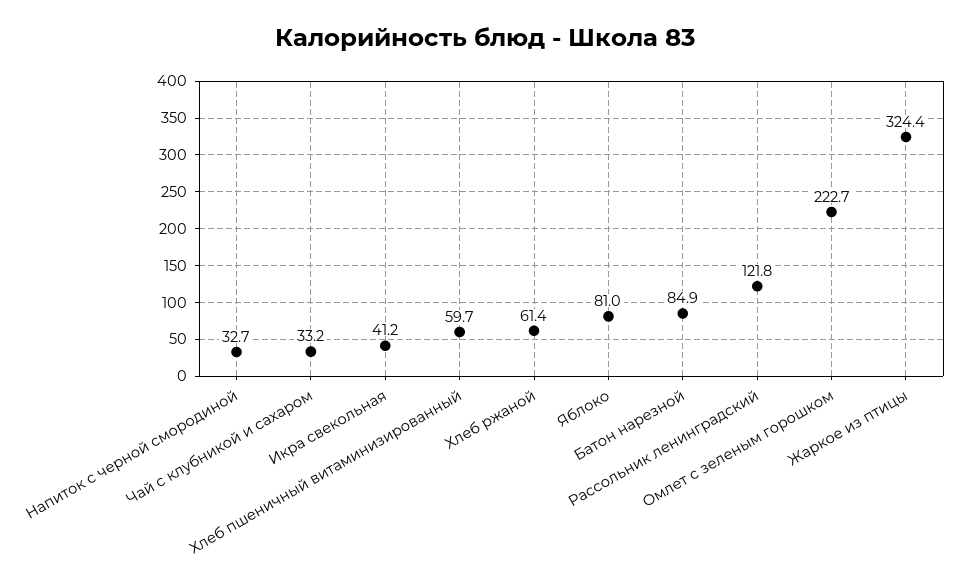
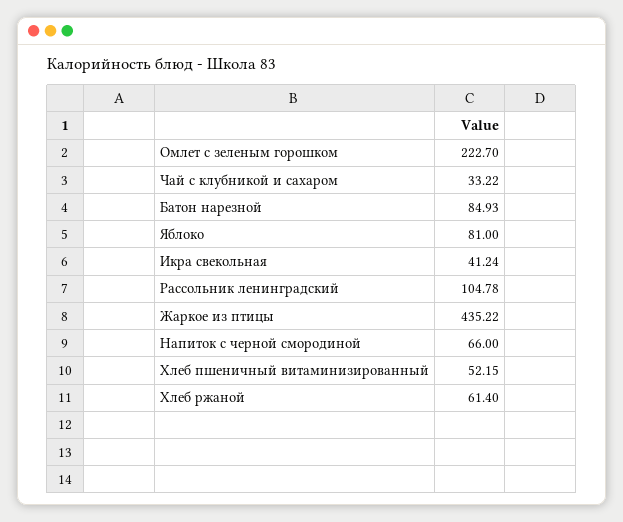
  {
-   "Напиток с черной смородиной": 32.7,
+   "Напиток с черной смородиной": 66,
    "Чай с клубникой и сахаром": 33.22,
    "Икра свекольная": 41.24,
-   "Хлеб пшеничный витаминизированный": 59.7,
+   "Хлеб пшеничный витаминизированный": 52.15,
    "Хлеб ржаной": 61.4,
    "Яблоко": 81,
    "Батон нарезной": 84.93,
-   "Рассольник ленинградский": 121.8,
+   "Рассольник ленинградский": 104.78,
    "Омлет с зеленым горошком": 222.7,
-   "Жаркое из птицы": 324.4
+   "Жаркое из птицы": 435.22
  }

